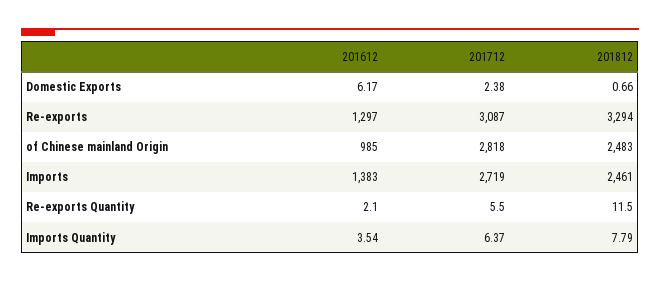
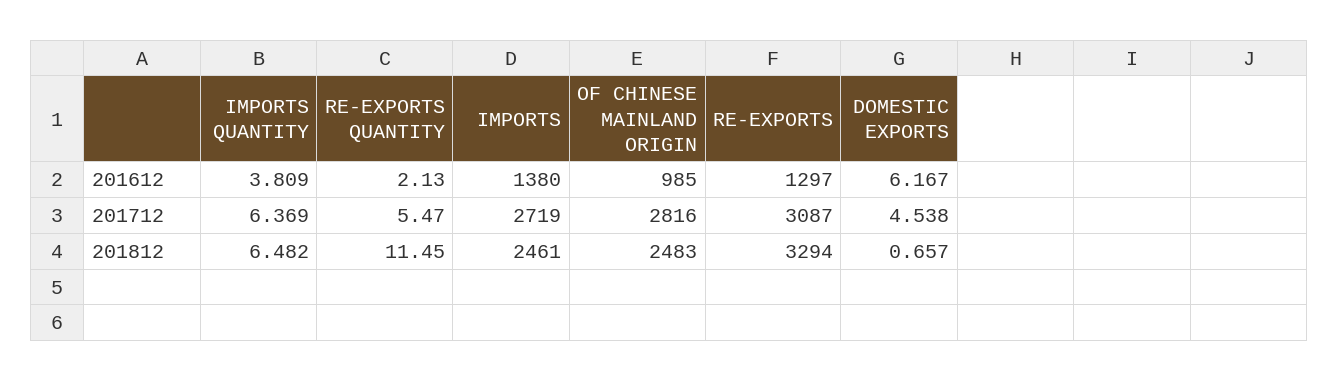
  {
    "201612": {
      "Domestic Exports": 6.167,
      "Re-exports": 1297,
      "of Chinese mainland Origin": 985,
-     "Imports": 1383,
+     "Imports": 1380,
      "Re-exports Quantity": 2.13,
-     "Imports Quantity": 3.54
+     "Imports Quantity": 3.809
    },
    "201712": {
-     "Domestic Exports": 2.38,
+     "Domestic Exports": 4.538,
      "Re-exports": 3087,
-     "of Chinese mainland Origin": 2818,
+     "of Chinese mainland Origin": 2816,
      "Imports": 2719,
      "Re-exports Quantity": 5.47,
      "Imports Quantity": 6.369
    },
    "201812": {
      "Domestic Exports": 0.657,
      "Re-exports": 3294,
      "of Chinese mainland Origin": 2483,
      "Imports": 2461,
      "Re-exports Quantity": 11.45,
-     "Imports Quantity": 7.79
+     "Imports Quantity": 6.482
    }
  }

